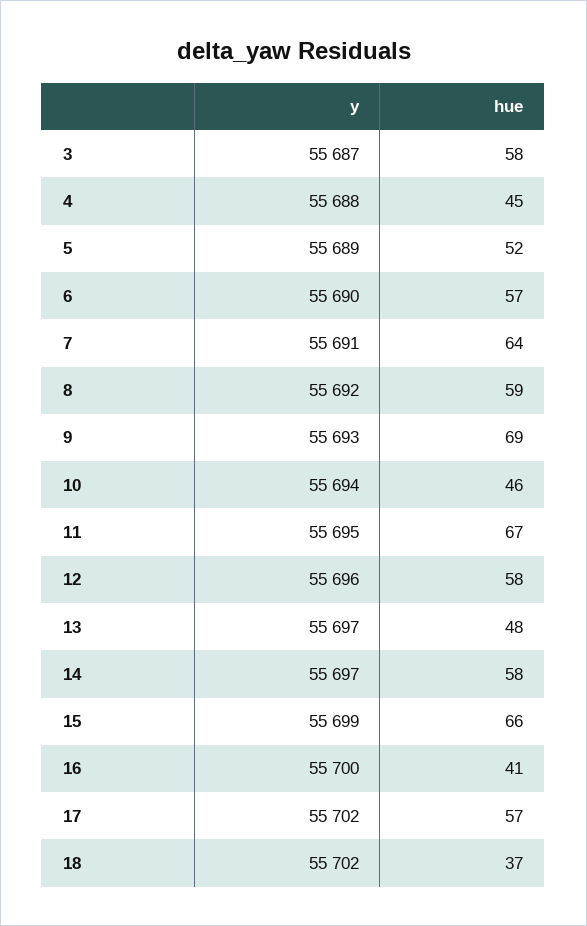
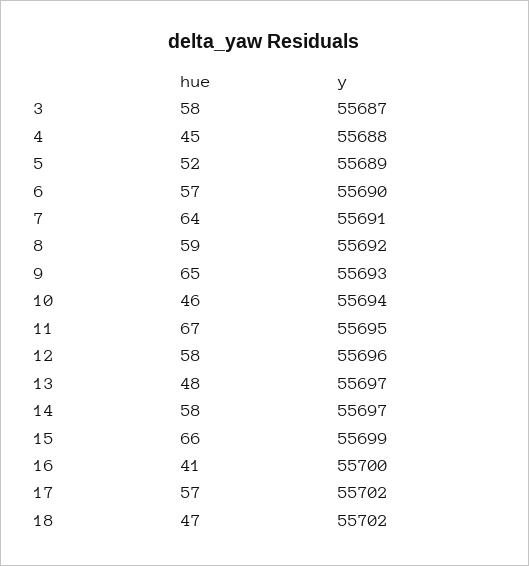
  {
    "y": {
      "3": 55687,
      "4": 55688,
      "5": 55689,
      "6": 55690,
      "7": 55691,
      "8": 55692,
      "9": 55693,
      "10": 55694,
      "11": 55695,
      "12": 55696,
      "13": 55697,
      "14": 55697,
      "15": 55699,
      "16": 55700,
      "17": 55702,
      "18": 55702
    },
    "hue": {
      "3": 58,
      "4": 45,
      "5": 52,
      "6": 57,
      "7": 64,
      "8": 59,
-     "9": 69,
+     "9": 65,
      "10": 46,
      "11": 67,
      "12": 58,
      "13": 48,
      "14": 58,
      "15": 66,
      "16": 41,
      "17": 57,
-     "18": 37
+     "18": 47
    }
  }

